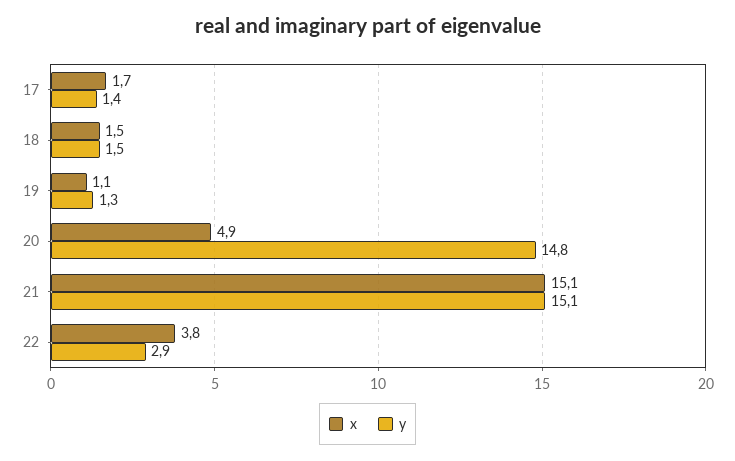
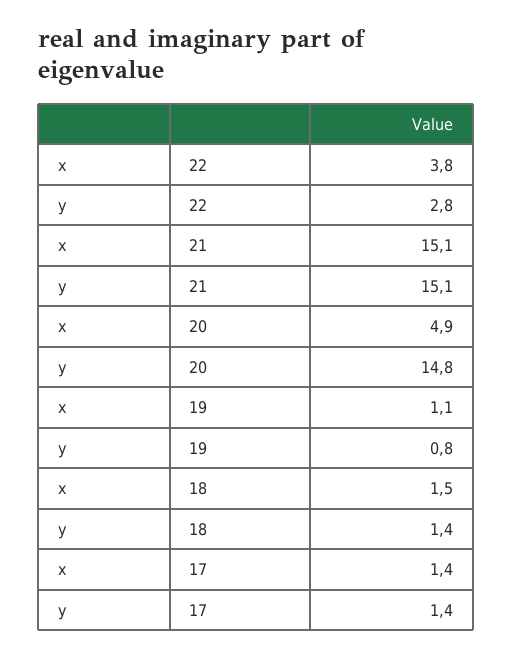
  {
    "x": {
-     "17": 1.7,
+     "17": 1.4,
      "18": 1.5,
      "19": 1.1,
      "20": 4.9,
      "21": 15.1,
      "22": 3.8
    },
    "y": {
      "17": 1.4,
-     "18": 1.5,
+     "18": 1.4,
-     "19": 1.3,
+     "19": 0.8,
      "20": 14.8,
      "21": 15.1,
-     "22": 2.9
+     "22": 2.8
    }
  }

